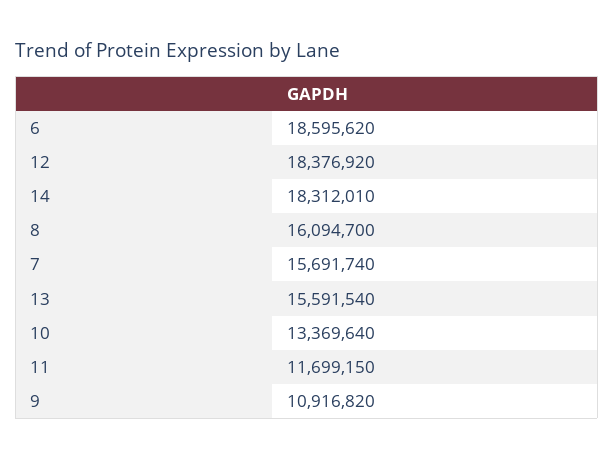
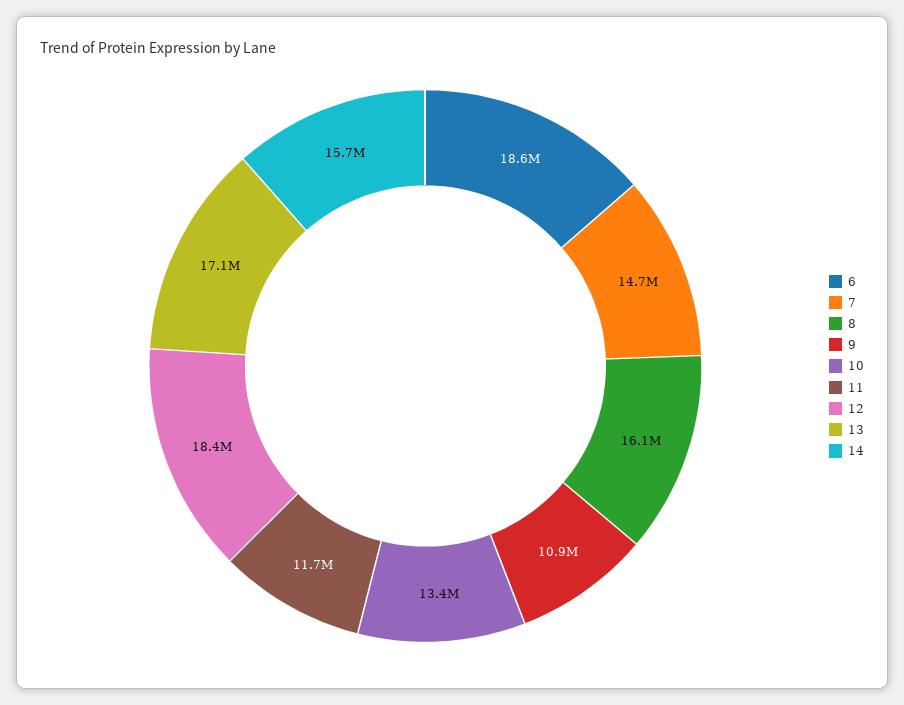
  {
    "6": 18595620,
    "12": 18376920,
-   "14": 18312010,
+   "14": 15700000,
    "8": 16094700,
-   "7": 15691740,
+   "7": 14700000,
-   "13": 15591540,
+   "13": 17100000,
    "10": 13369640,
    "11": 11699150,
    "9": 10916820
  }

